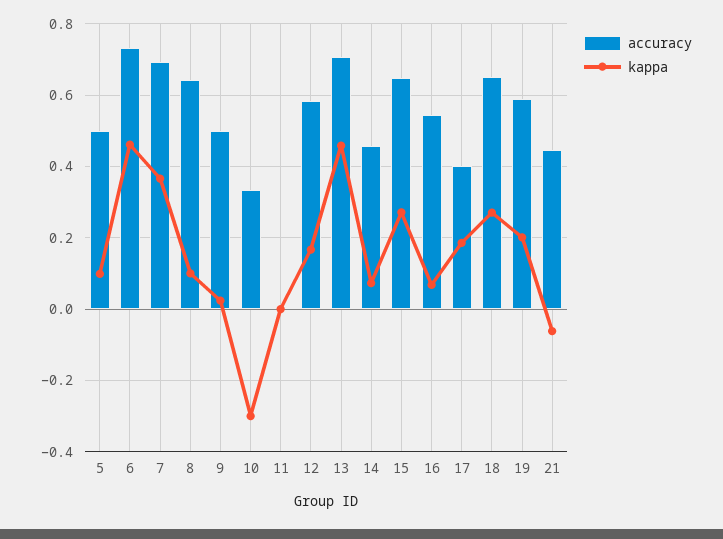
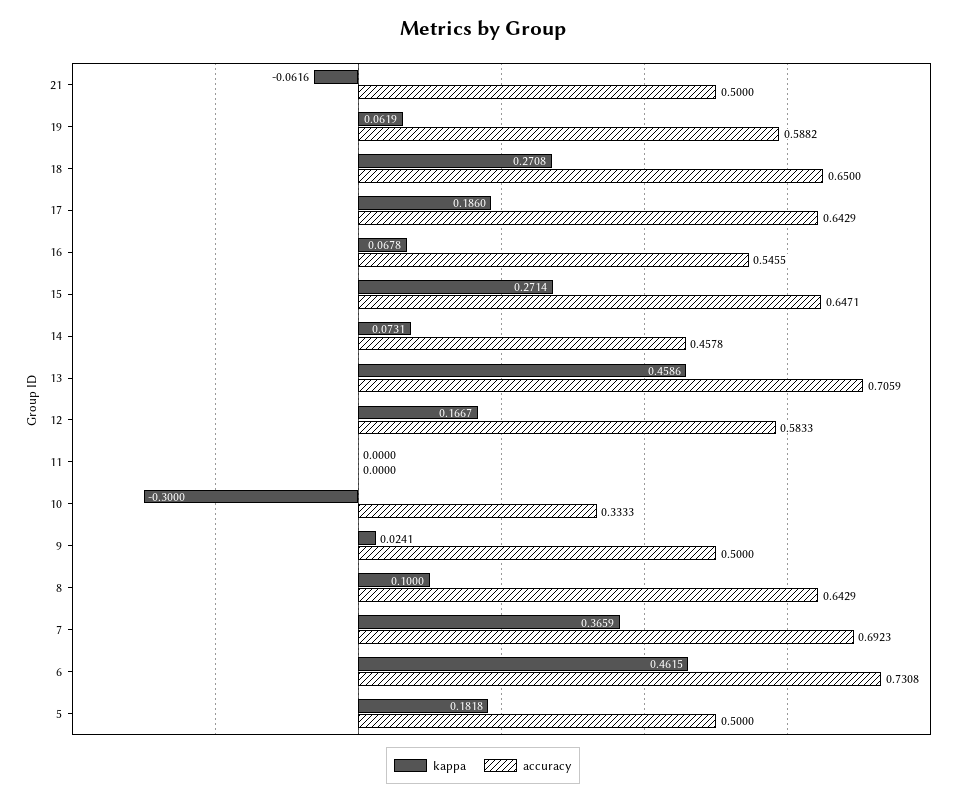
  {
    "accuracy": {
      "5": 0.5,
      "6": 0.7308,
      "7": 0.6923,
      "8": 0.6429,
      "9": 0.5,
      "10": 0.3333,
      "11": 0,
      "12": 0.5833,
      "13": 0.7059,
      "14": 0.4578,
      "15": 0.6471,
      "16": 0.5455,
-     "17": 0.4,
+     "17": 0.6429,
      "18": 0.65,
      "19": 0.5882,
-     "21": 0.44
+     "21": 0.5
    },
    "kappa": {
-     "5": 0.1,
+     "5": 0.1818,
      "6": 0.4615,
      "7": 0.3659,
      "8": 0.1,
      "9": 0.0241,
      "10": -0.3,
      "11": 0,
      "12": 0.1667,
      "13": 0.4586,
      "14": 0.0731,
      "15": 0.2714,
      "16": 0.0678,
      "17": 0.186,
      "18": 0.2708,
-     "19": 0.2,
+     "19": 0.0619,
      "21": -0.0616
    }
  }

